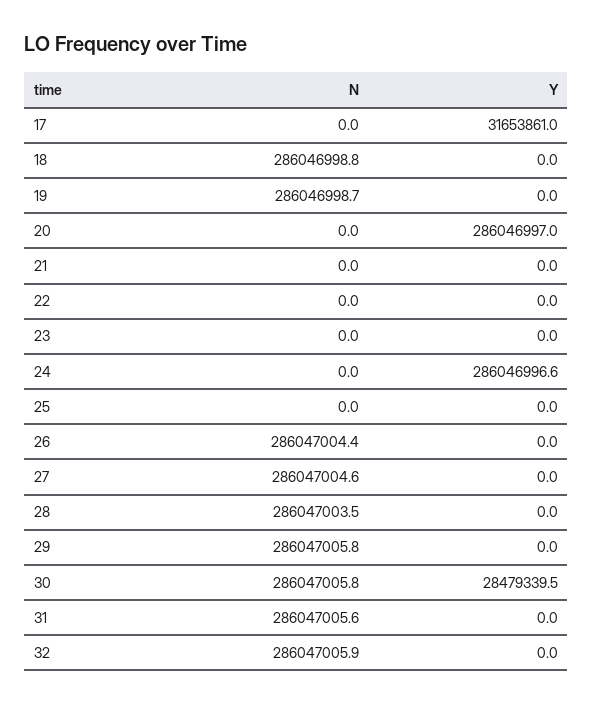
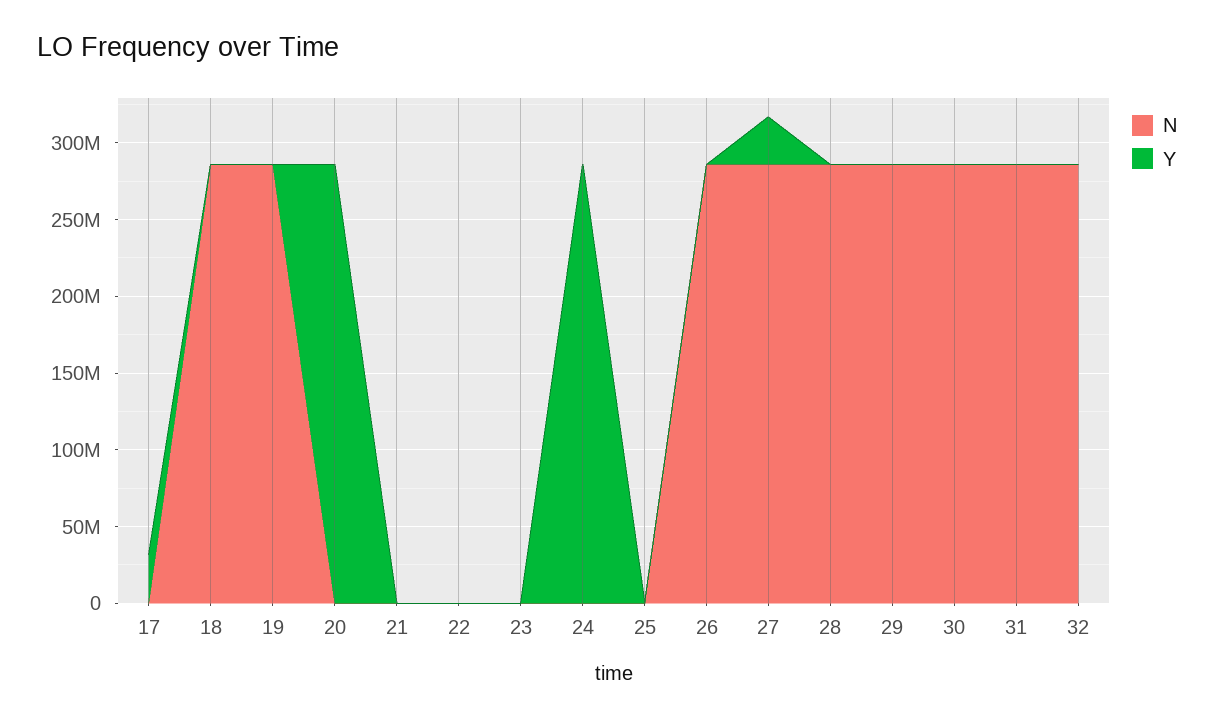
  {
    "N": {
      "17": 0,
      "18": 286046998.8,
      "19": 286046998.7,
      "20": 0,
      "21": 0,
      "22": 0,
      "23": 0,
      "24": 0,
      "25": 0,
      "26": 286047004.4,
      "27": 286047004.6,
      "28": 286047003.5,
      "29": 286047005.8,
      "30": 286047005.8,
      "31": 286047005.6,
      "32": 286047005.9
    },
    "Y": {
      "17": 31653861,
      "18": 0,
      "19": 0,
      "20": 286046997,
      "21": 0,
      "22": 0,
      "23": 0,
      "24": 286046996.6,
      "25": 0,
      "26": 0,
-     "27": 0,
+     "27": 30000000,
      "28": 0,
      "29": 0,
-     "30": 28479339.5,
+     "30": 0,
      "31": 0,
      "32": 0
    }
  }

